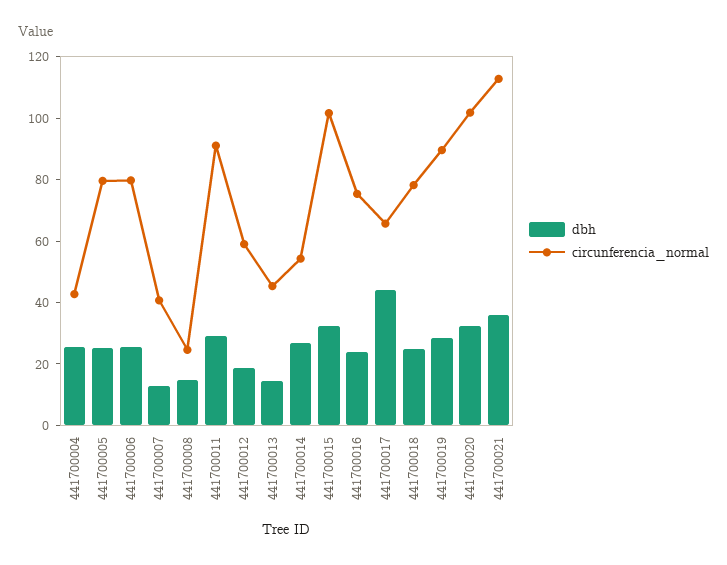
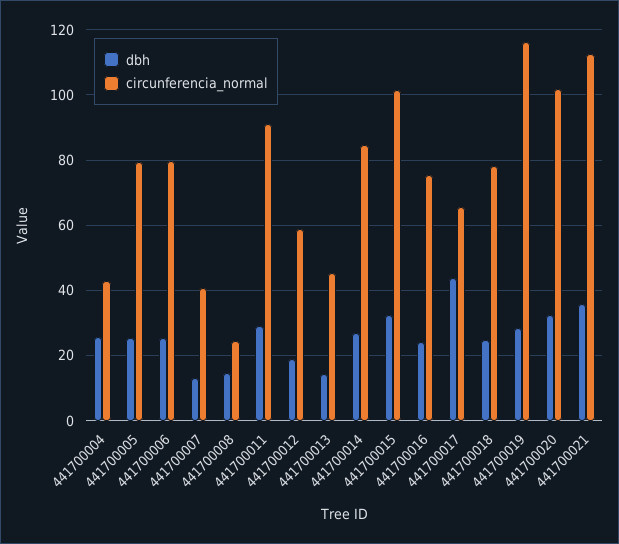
  {
    "dbh": {
      "441700004": 26,
      "441700005": 26,
      "441700006": 26,
      "441700007": 12,
      "441700008": 14,
      "441700011": 28,
      "441700012": 18,
      "441700013": 14,
      "441700014": 26,
      "441700015": 32,
      "441700016": 24,
      "441700017": 44,
      "441700018": 24,
      "441700019": 28,
      "441700020": 32,
      "441700021": 36
    },
    "circunferencia_normal": {
      "441700004": 42,
      "441700005": 80,
      "441700006": 80,
      "441700007": 40,
      "441700008": 24,
      "441700011": 92,
      "441700012": 58,
      "441700013": 46,
-     "441700014": 55,
+     "441700014": 84,
      "441700015": 102,
      "441700016": 76,
      "441700017": 66,
      "441700018": 78,
-     "441700019": 90,
+     "441700019": 116,
      "441700020": 102,
      "441700021": 112
    }
  }

